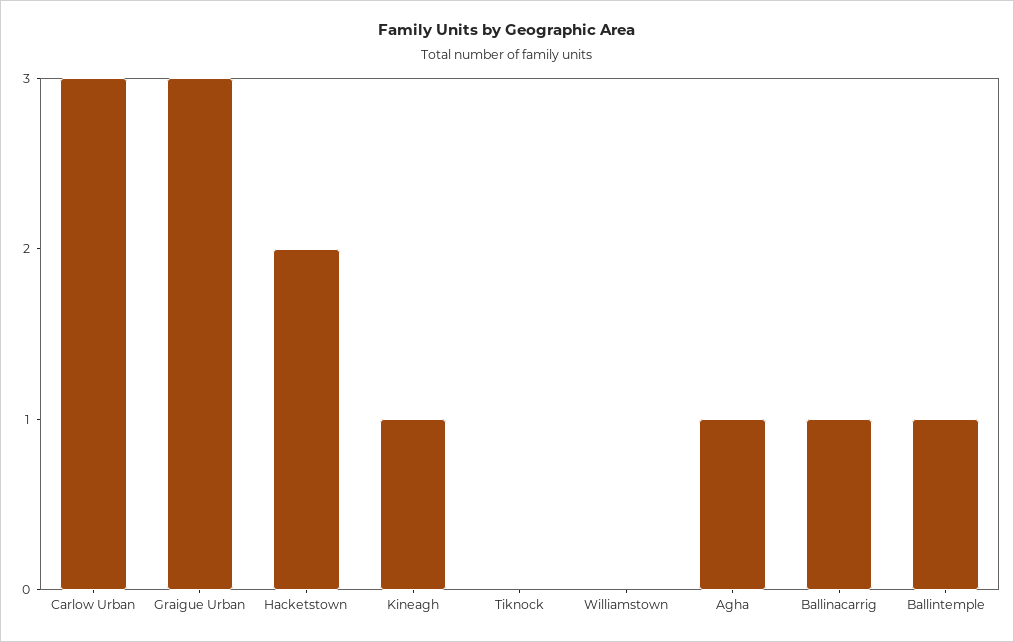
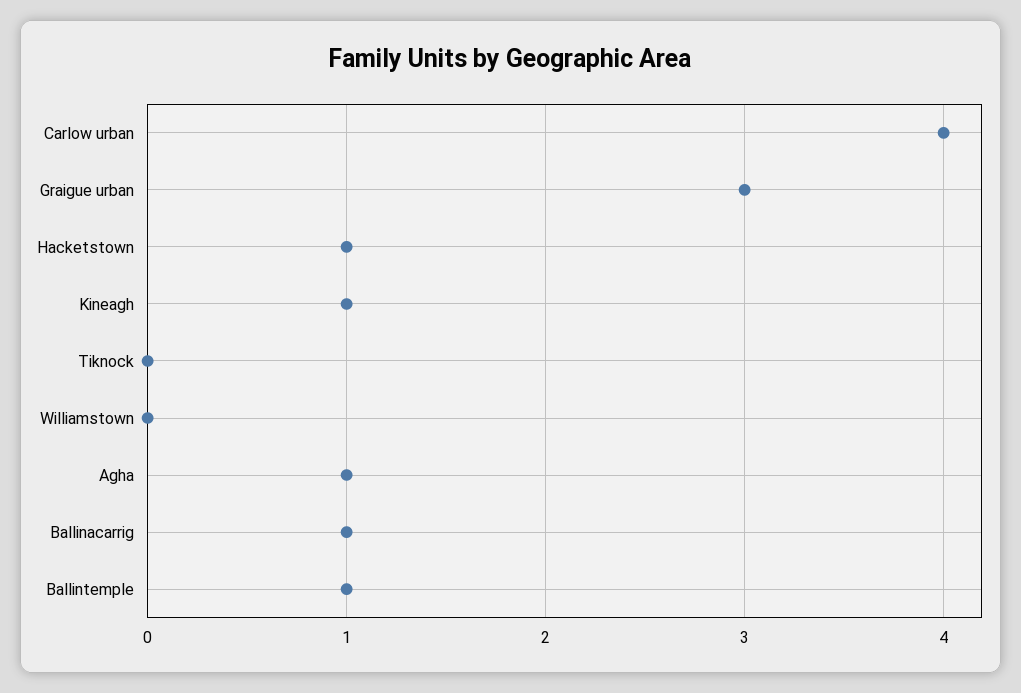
  {
-   "Carlow Urban": 3,
+   "Carlow Urban": 4,
    "Graigue Urban": 3,
-   "Hacketstown": 2,
+   "Hacketstown": 1,
    "Kineagh": 1,
    "Tiknock": 0,
    "Williamstown": 0,
    "Agha": 1,
    "Ballinacarrig": 1,
    "Ballintemple": 1
  }

